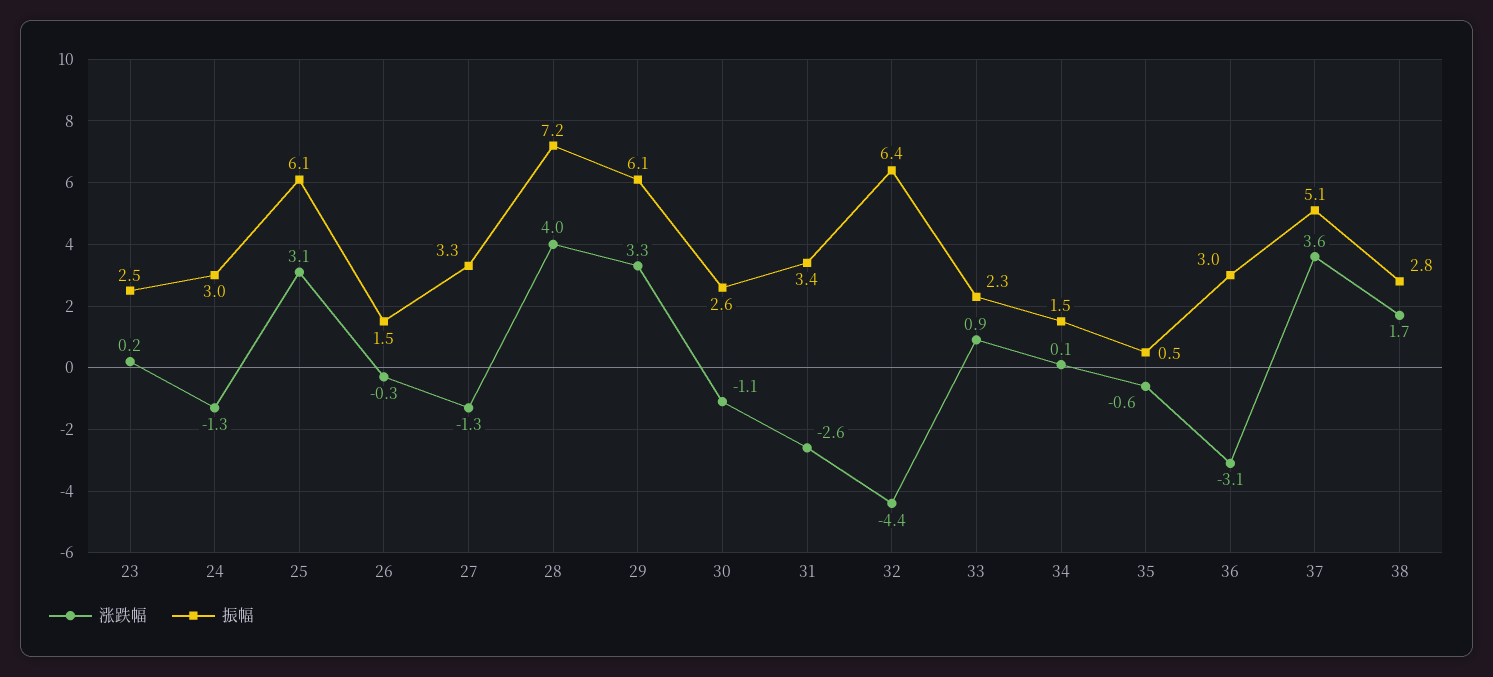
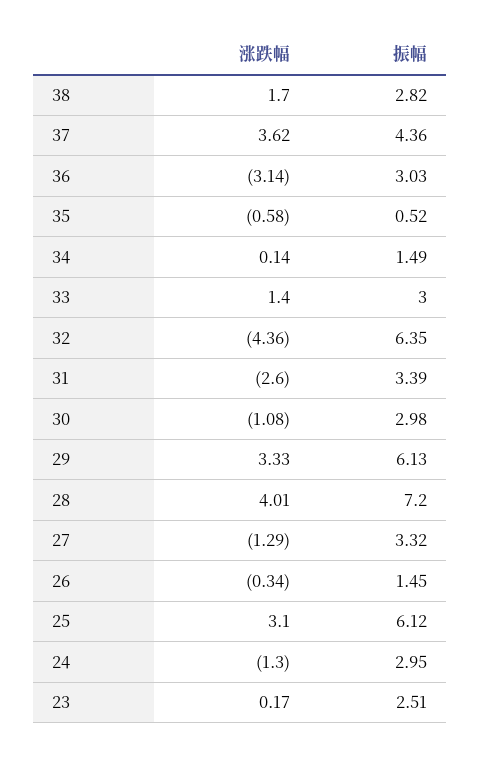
  {
    "涨跌幅": {
      "23": 0.17,
      "24": -1.3,
      "25": 3.1,
      "26": -0.34,
      "27": -1.29,
      "28": 4.01,
      "29": 3.33,
      "30": -1.08,
      "31": -2.6,
      "32": -4.36,
-     "33": 0.9,
+     "33": 1.4,
      "34": 0.14,
      "35": -0.58,
      "36": -3.14,
      "37": 3.62,
      "38": 1.7
    },
    "振幅": {
      "23": 2.51,
      "24": 2.95,
      "25": 6.12,
      "26": 1.45,
      "27": 3.32,
      "28": 7.2,
      "29": 6.13,
-     "30": 2.6,
+     "30": 2.98,
      "31": 3.39,
      "32": 6.35,
-     "33": 2.3,
+     "33": 3,
      "34": 1.49,
      "35": 0.52,
      "36": 3.03,
-     "37": 5.1,
+     "37": 4.36,
      "38": 2.82
    }
  }

